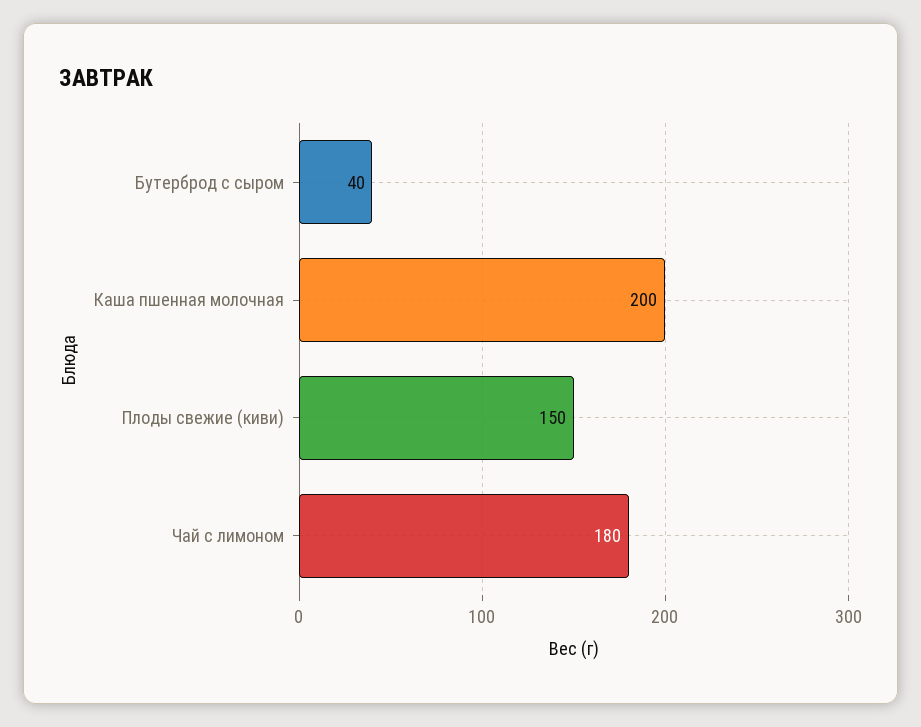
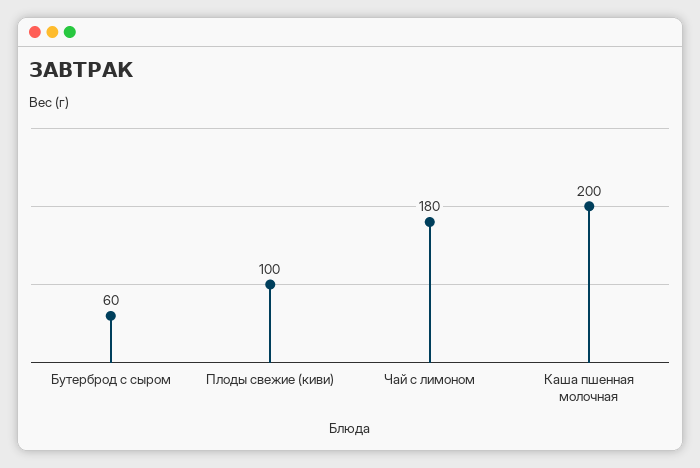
  {
-   "Бутерброд с сыром": 40,
+   "Бутерброд с сыром": 60,
    "Каша пшенная молочная": 200,
-   "Плоды свежие (киви)": 150,
+   "Плоды свежие (киви)": 100,
    "Чай с лимоном": 180
  }

